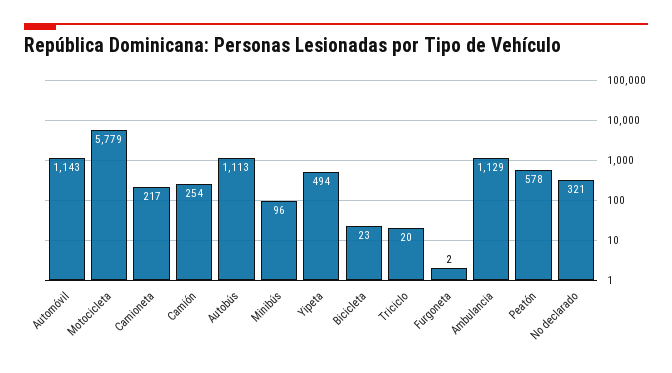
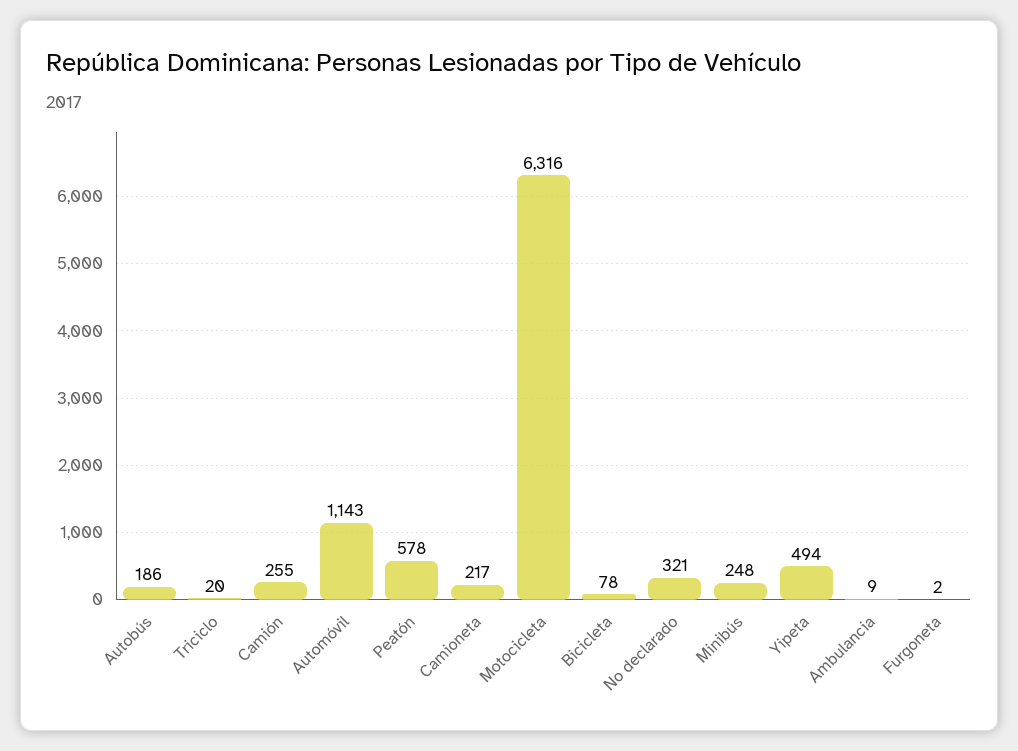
  {
    "Automóvil": 1143,
-   "Motocicleta": 5779,
+   "Motocicleta": 6316,
    "Camioneta": 217,
-   "Camión": 254,
+   "Camión": 255,
-   "Autobús": 1113,
+   "Autobús": 186,
-   "Minibús": 96,
+   "Minibús": 248,
    "Yipeta": 494,
-   "Bicicleta": 23,
+   "Bicicleta": 78,
    "Triciclo": 20,
    "Furgoneta": 2,
-   "Ambulancia": 1129,
+   "Ambulancia": 9,
    "Peatón": 578,
    "No declarado": 321
  }

